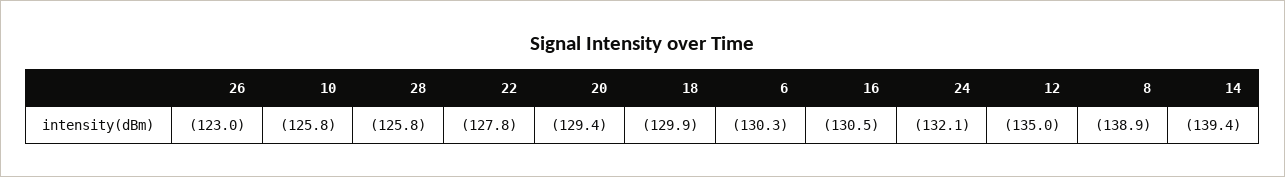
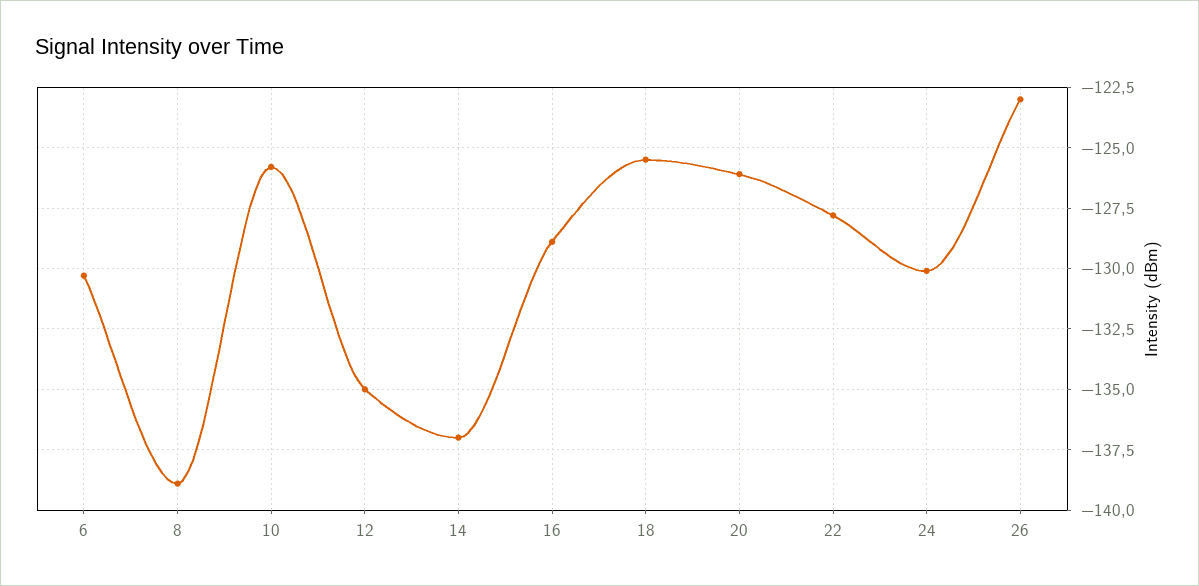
  {
    "26": -123,
    "10": -125.8,
-   "28": -125.8,
    "22": -127.8,
-   "20": -129.4,
+   "20": -126,
-   "18": -129.9,
+   "18": -125.5,
    "6": -130.3,
-   "16": -130.5,
+   "16": -129,
-   "24": -132.1,
+   "24": -130,
    "12": -135,
    "8": -138.9,
-   "14": -139.4
+   "14": -137
  }

